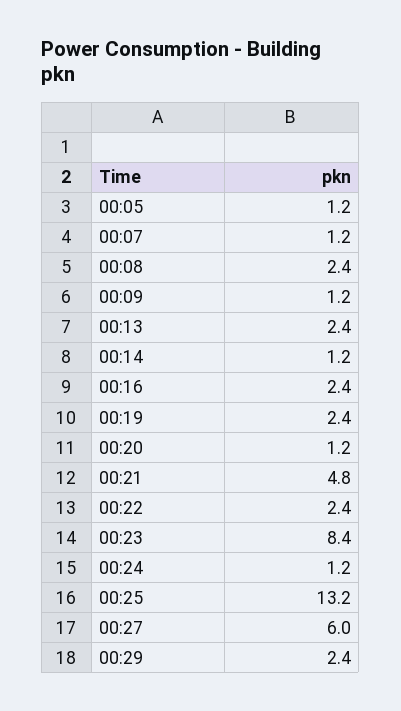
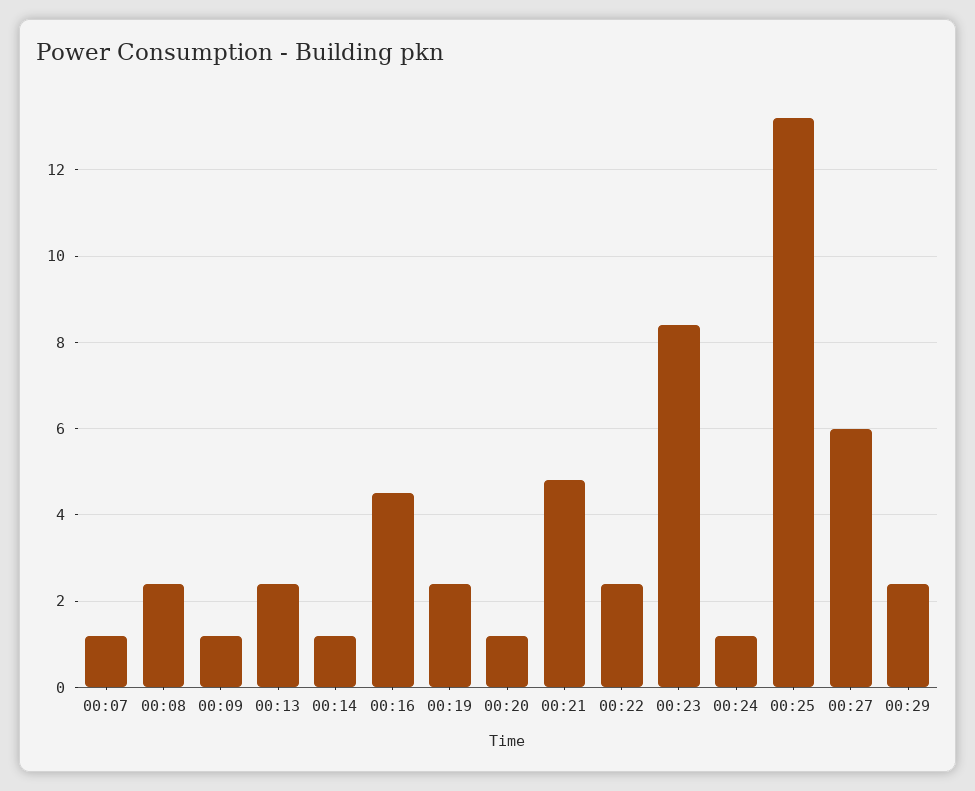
  {
-   "00:05": 1.2,
    "00:07": 1.2,
    "00:08": 2.4,
    "00:09": 1.2,
    "00:13": 2.4,
    "00:14": 1.2,
-   "00:16": 2.4,
+   "00:16": 4.5,
    "00:19": 2.4,
    "00:20": 1.2,
    "00:21": 4.8,
    "00:22": 2.4,
    "00:23": 8.4,
    "00:24": 1.2,
    "00:25": 13.2,
    "00:27": 6,
    "00:29": 2.4
  }

